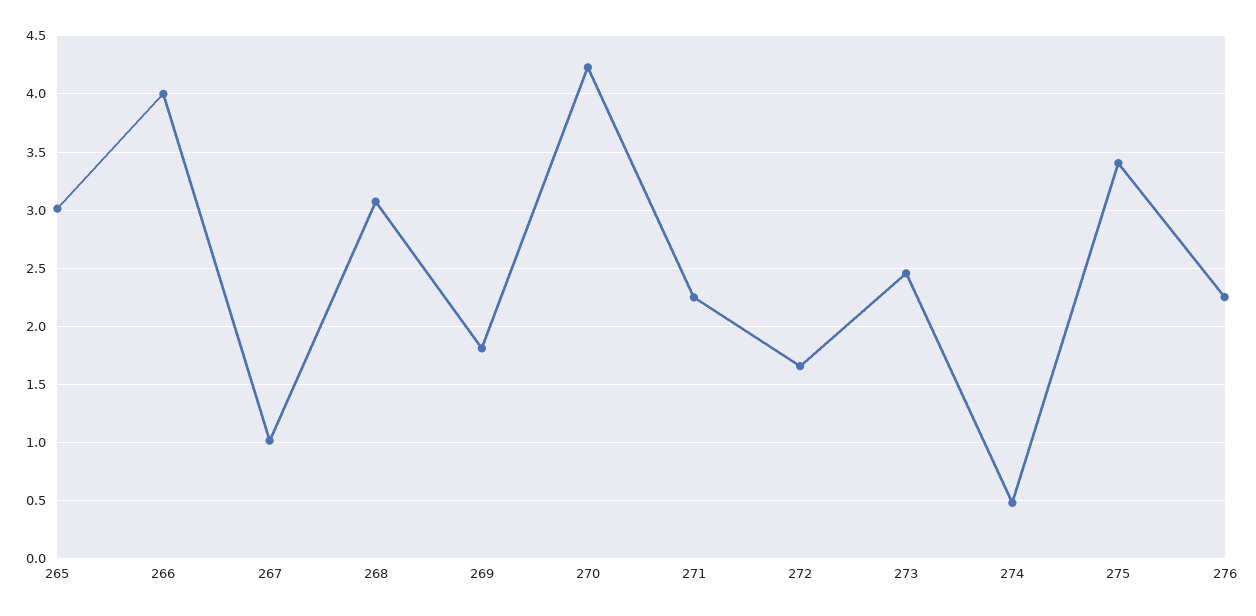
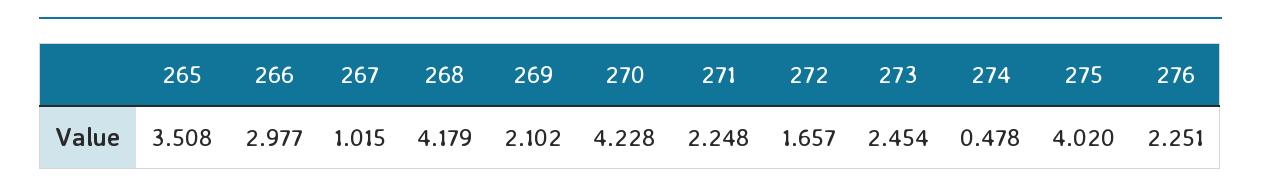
  {
-   "265": 3,
+   "265": 3.508,
-   "266": 4,
+   "266": 2.977,
    "267": 1.015,
-   "268": 3.1,
+   "268": 4.179,
-   "269": 1.8,
+   "269": 2.102,
    "270": 4.228,
    "271": 2.248,
    "272": 1.657,
    "273": 2.454,
    "274": 0.478,
-   "275": 3.4,
+   "275": 4.02,
    "276": 2.251
  }

